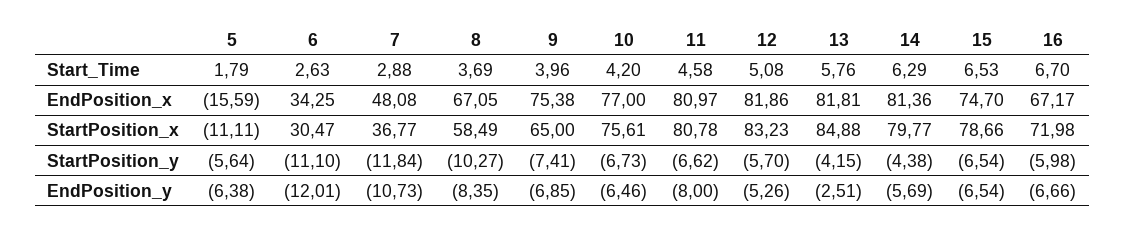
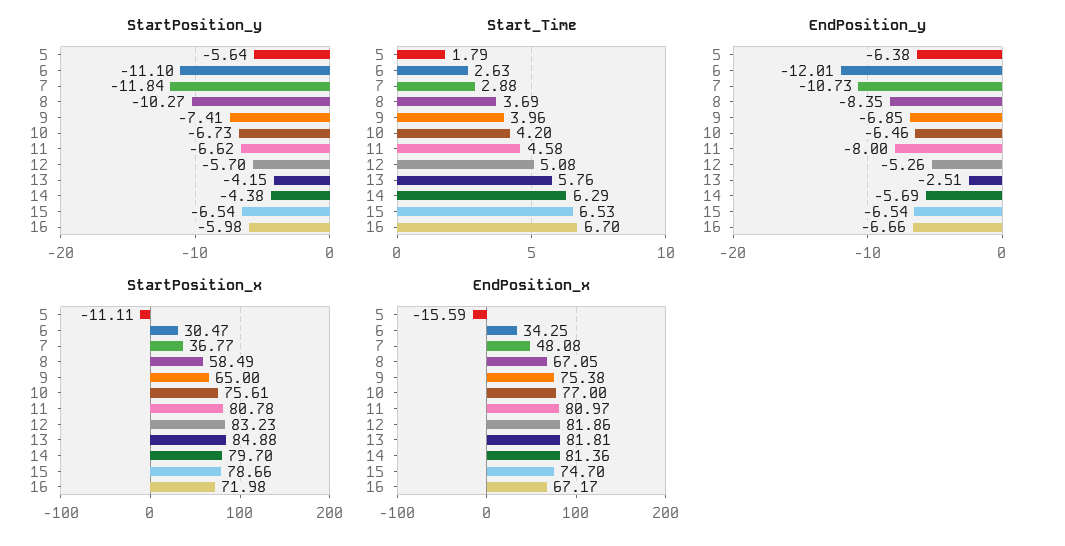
  {
    "Start_Time": {
      "5": 1.79,
      "6": 2.63,
      "7": 2.88,
      "8": 3.69,
      "9": 3.96,
      "10": 4.2,
      "11": 4.58,
      "12": 5.08,
      "13": 5.76,
      "14": 6.29,
      "15": 6.53,
      "16": 6.7
    },
    "EndPosition_x": {
      "5": -15.59,
      "6": 34.25,
      "7": 48.08,
      "8": 67.05,
      "9": 75.38,
      "10": 77,
      "11": 80.97,
      "12": 81.86,
      "13": 81.81,
      "14": 81.36,
      "15": 74.7,
      "16": 67.17
    },
    "StartPosition_x": {
      "5": -11.11,
      "6": 30.47,
      "7": 36.77,
      "8": 58.49,
      "9": 65,
      "10": 75.61,
      "11": 80.78,
      "12": 83.23,
      "13": 84.88,
-     "14": 79.77,
+     "14": 79.7,
      "15": 78.66,
      "16": 71.98
    },
    "StartPosition_y": {
      "5": -5.64,
      "6": -11.1,
      "7": -11.84,
      "8": -10.27,
      "9": -7.41,
      "10": -6.73,
      "11": -6.62,
      "12": -5.7,
      "13": -4.15,
      "14": -4.38,
      "15": -6.54,
      "16": -5.98
    },
    "EndPosition_y": {
      "5": -6.38,
      "6": -12.01,
      "7": -10.73,
      "8": -8.35,
      "9": -6.85,
      "10": -6.46,
      "11": -8,
      "12": -5.26,
      "13": -2.51,
      "14": -5.69,
      "15": -6.54,
      "16": -6.66
    }
  }

